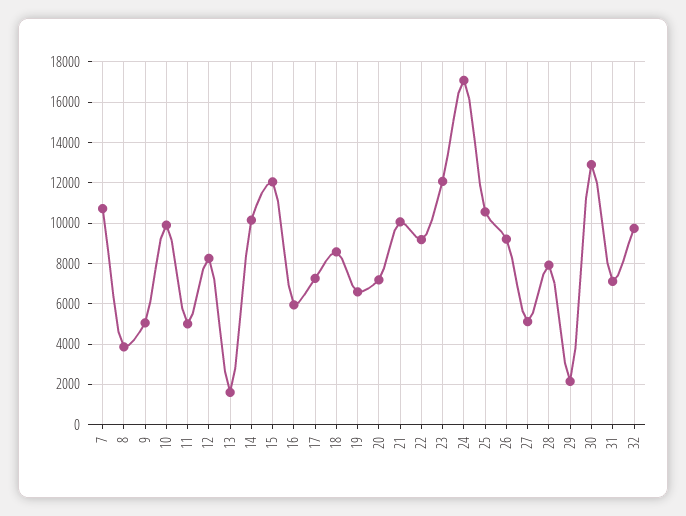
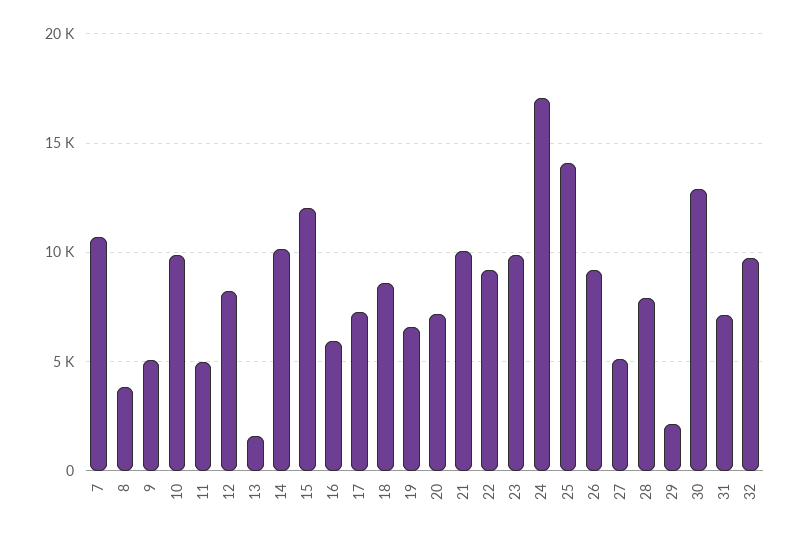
  {
    "7": 10500,
    "8": 4000,
    "9": 5000,
    "10": 10000,
    "11": 5000,
    "12": 8000,
    "13": 1500,
    "14": 10000,
    "15": 12000,
    "16": 6000,
    "17": 7500,
    "18": 8500,
    "19": 6500,
    "20": 7000,
    "21": 10000,
    "22": 9000,
-   "23": 12000,
+   "23": 10000,
    "24": 17000,
-   "25": 10500,
+   "25": 14000,
    "26": 9000,
    "27": 5000,
    "28": 8000,
    "29": 2000,
    "30": 13000,
    "31": 7000,
    "32": 9500
  }

